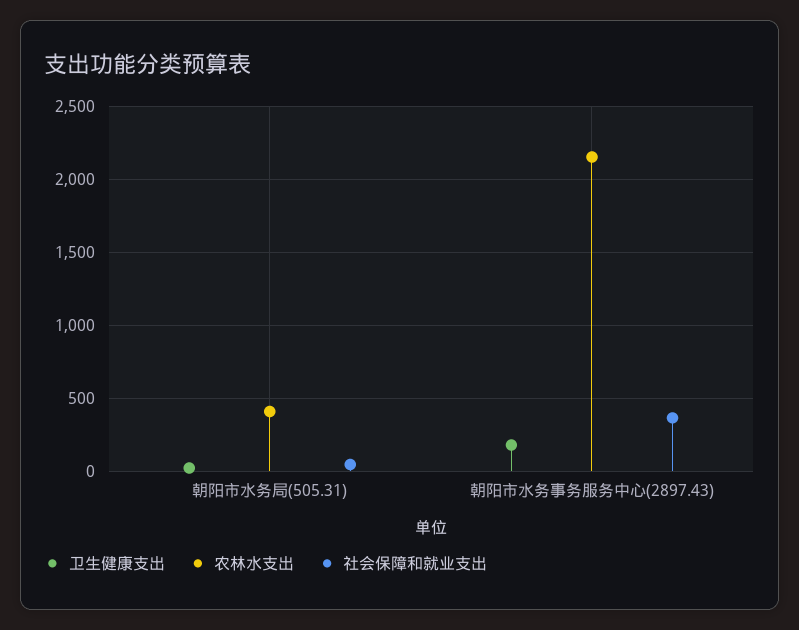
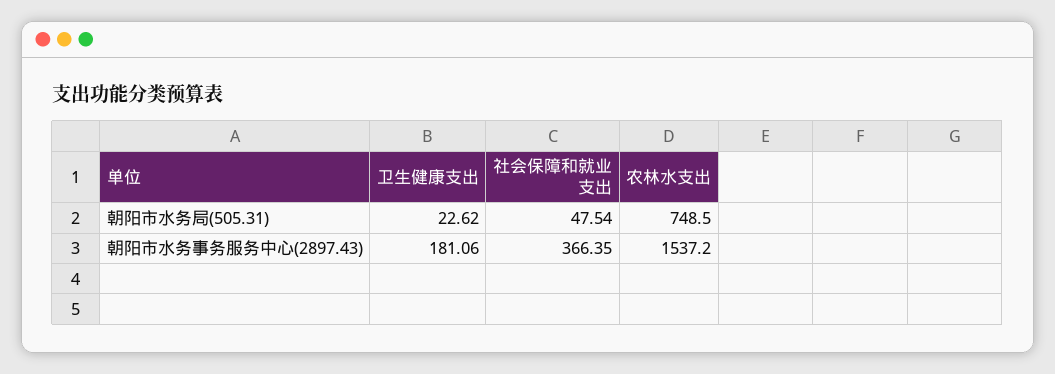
  {
    "卫生健康支出": {
      "朝阳市水务局(505.31)": 22.62,
      "朝阳市水务事务服务中心(2897.43)": 181.06
    },
    "农林水支出": {
-     "朝阳市水务局(505.31)": 400,
+     "朝阳市水务局(505.31)": 748.5,
-     "朝阳市水务事务服务中心(2897.43)": 2150
+     "朝阳市水务事务服务中心(2897.43)": 1537.2
    },
    "社会保障和就业支出": {
      "朝阳市水务局(505.31)": 47.54,
      "朝阳市水务事务服务中心(2897.43)": 366.35
    }
  }

